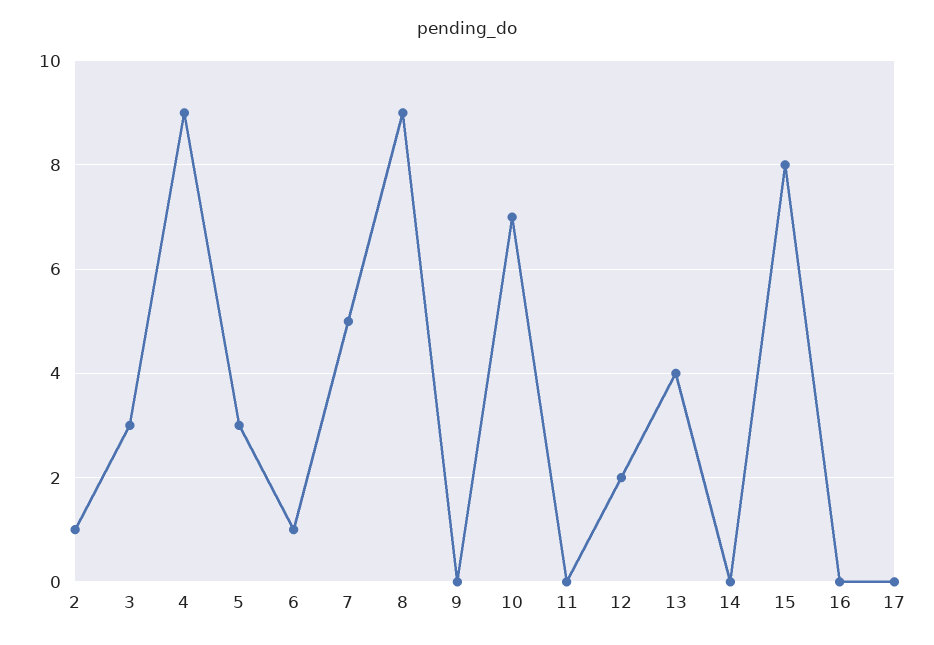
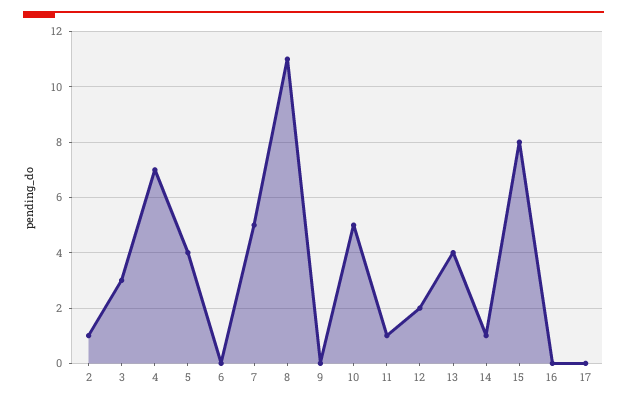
  {
    "2": 1,
    "3": 3,
-   "4": 9,
+   "4": 7,
-   "5": 3,
+   "5": 4,
-   "6": 1,
+   "6": 0,
    "7": 5,
-   "8": 9,
+   "8": 11,
    "9": 0,
-   "10": 7,
+   "10": 5,
-   "11": 0,
+   "11": 1,
    "12": 2,
    "13": 4,
-   "14": 0,
+   "14": 1,
    "15": 8,
    "16": 0,
    "17": 0
  }

